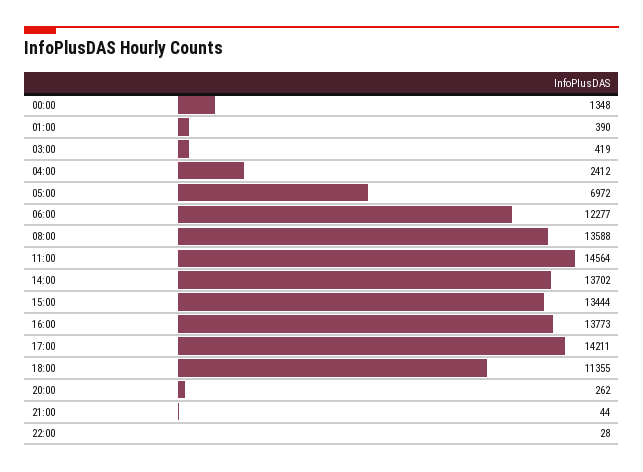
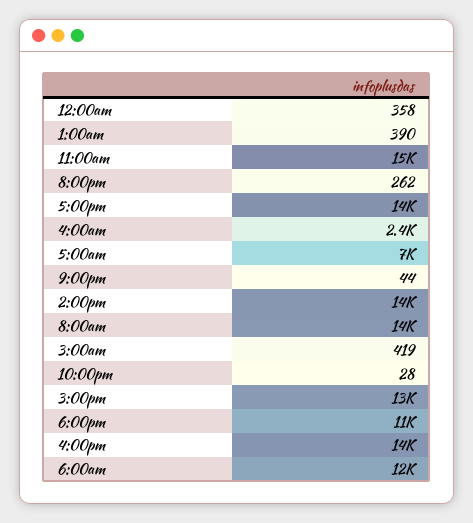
  {
-   "00:00": 1348,
+   "00:00": 358,
    "01:00": 390,
    "03:00": 419,
    "04:00": 2412,
    "05:00": 6972,
    "06:00": 12277,
    "08:00": 13588,
    "11:00": 14564,
    "14:00": 13702,
    "15:00": 13444,
    "16:00": 13773,
    "17:00": 14211,
    "18:00": 11355,
    "20:00": 262,
    "21:00": 44,
    "22:00": 28
  }

